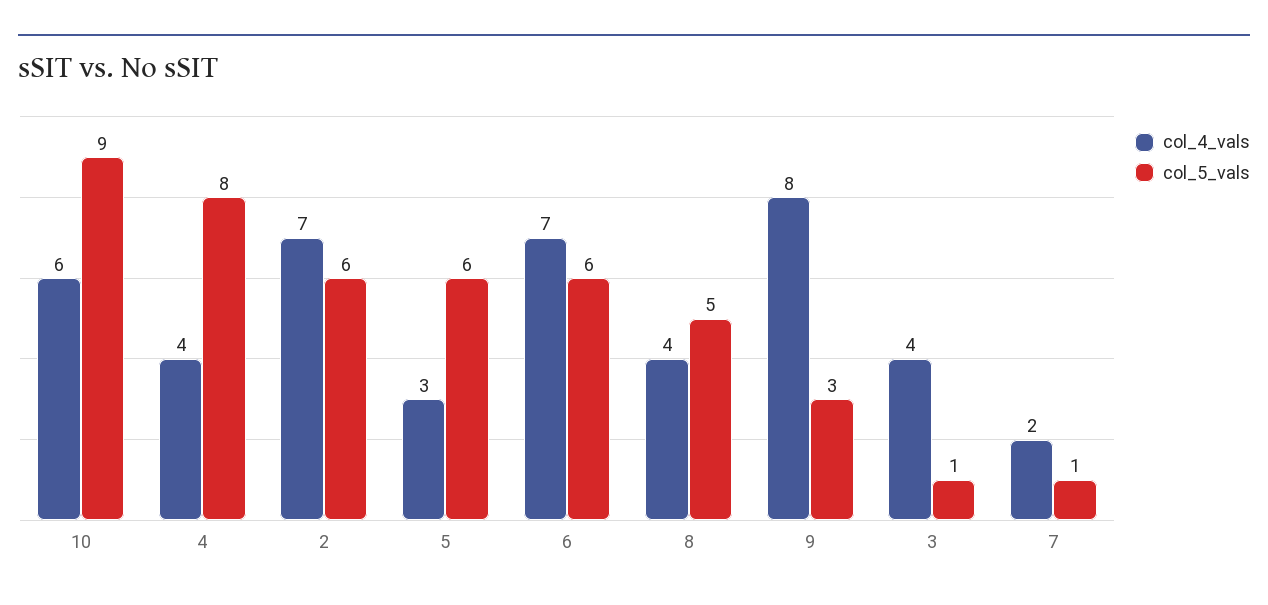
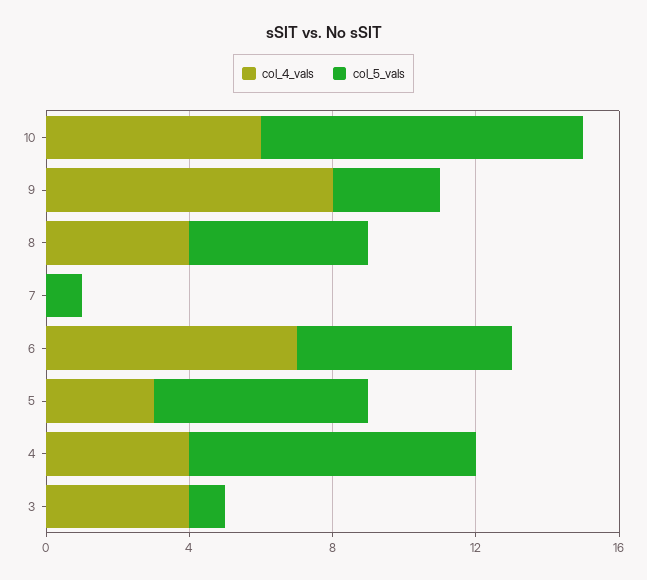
  {
    "col_4_vals": {
      "10": 6,
      "4": 4,
-     "2": 7,
      "5": 3,
      "6": 7,
      "8": 4,
      "9": 8,
      "3": 4,
-     "7": 2
+     "7": 0
    },
    "col_5_vals": {
      "10": 9,
      "4": 8,
-     "2": 6,
      "5": 6,
      "6": 6,
      "8": 5,
      "9": 3,
      "3": 1,
      "7": 1
    }
  }

